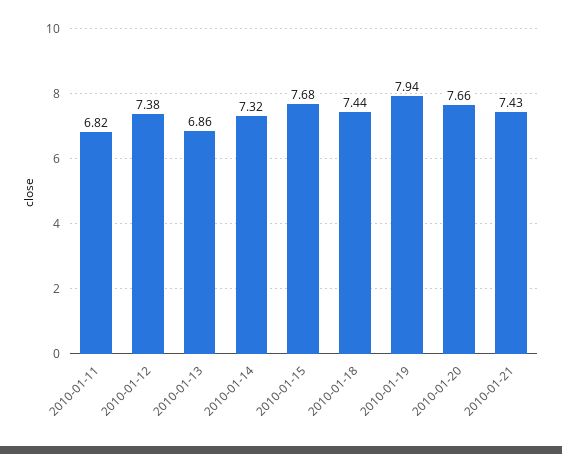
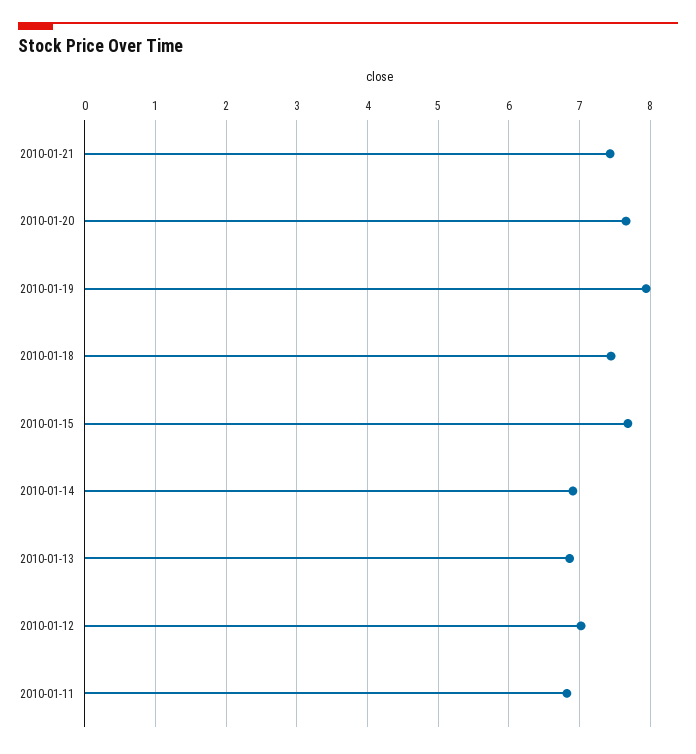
  {
    "2010-01-11": 6.82,
-   "2010-01-12": 7.38,
+   "2010-01-12": 7,
    "2010-01-13": 6.86,
-   "2010-01-14": 7.32,
+   "2010-01-14": 6.9,
    "2010-01-15": 7.68,
    "2010-01-18": 7.44,
    "2010-01-19": 7.94,
    "2010-01-20": 7.66,
    "2010-01-21": 7.43
  }

